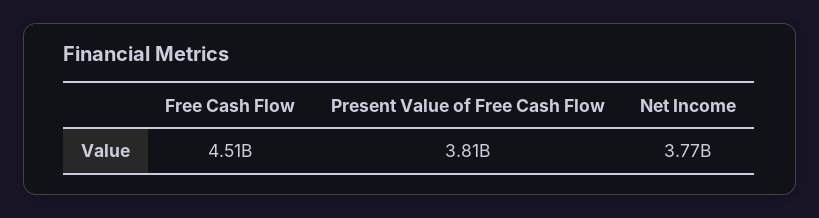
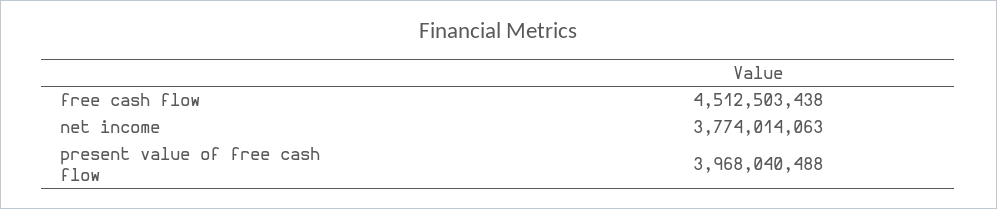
  {
    "Free Cash Flow": 4512503438,
-   "Present Value of Free Cash Flow": 3810000000,
+   "Present Value of Free Cash Flow": 3968040488,
    "Net Income": 3774014063
  }

